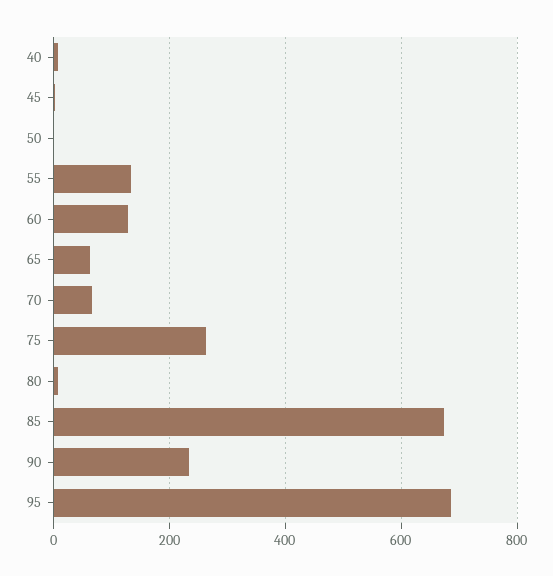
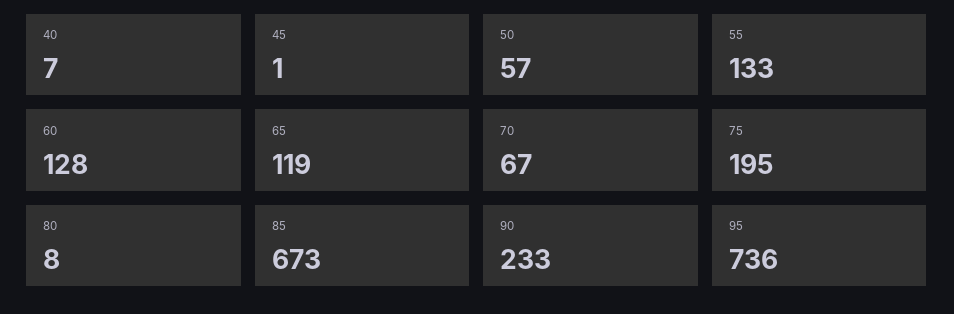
  {
    "40": 7,
    "45": 1,
-   "50": 0,
+   "50": 57,
    "55": 133,
    "60": 128,
-   "65": 60,
+   "65": 119,
    "70": 67,
-   "75": 260,
+   "75": 195,
    "80": 8,
    "85": 673,
    "90": 233,
-   "95": 680
+   "95": 736
  }

